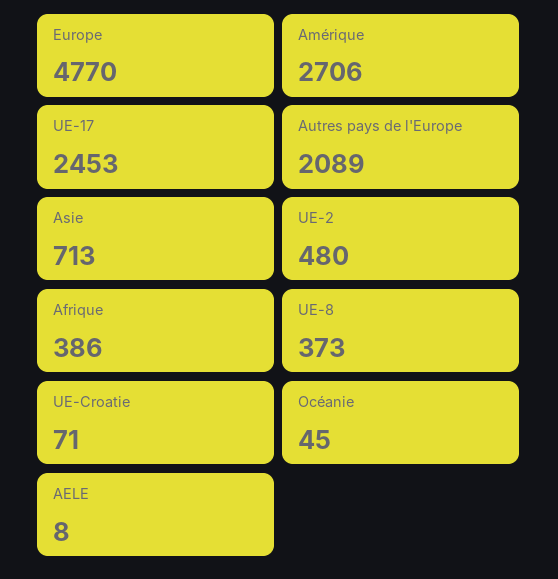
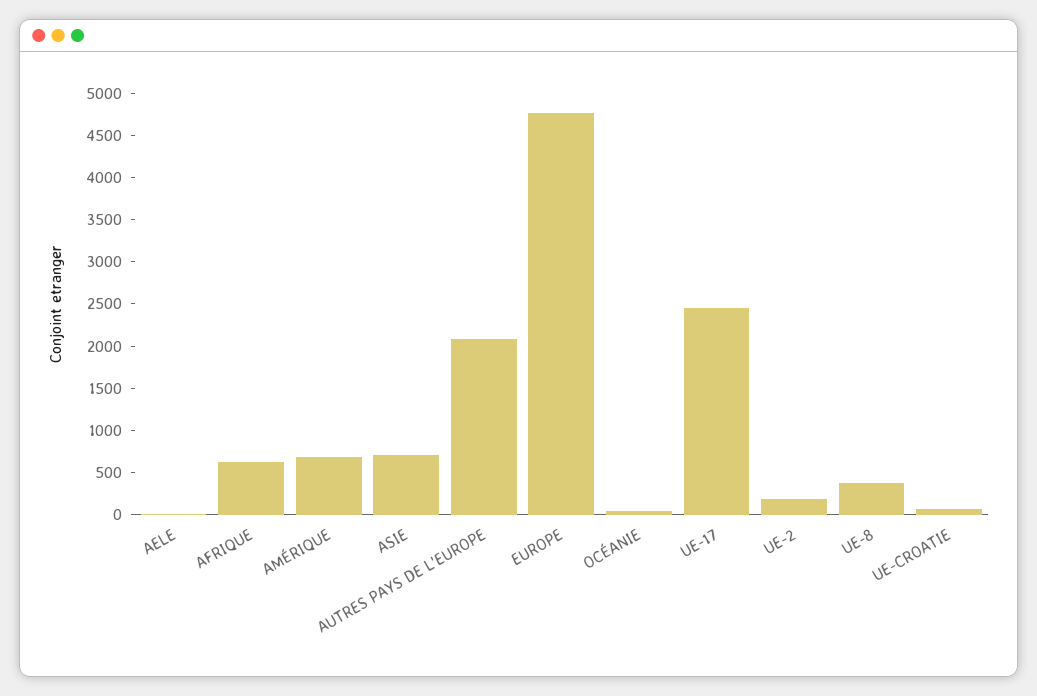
  {
    "Europe": 4770,
-   "Amérique": 2706,
+   "Amérique": 700,
    "UE-17": 2453,
    "Autres pays de l'Europe": 2089,
    "Asie": 713,
-   "UE-2": 480,
+   "UE-2": 200,
-   "Afrique": 386,
+   "Afrique": 600,
    "UE-8": 373,
    "UE-Croatie": 71,
    "Océanie": 45,
    "AELE": 8
  }

